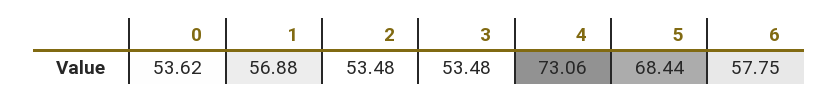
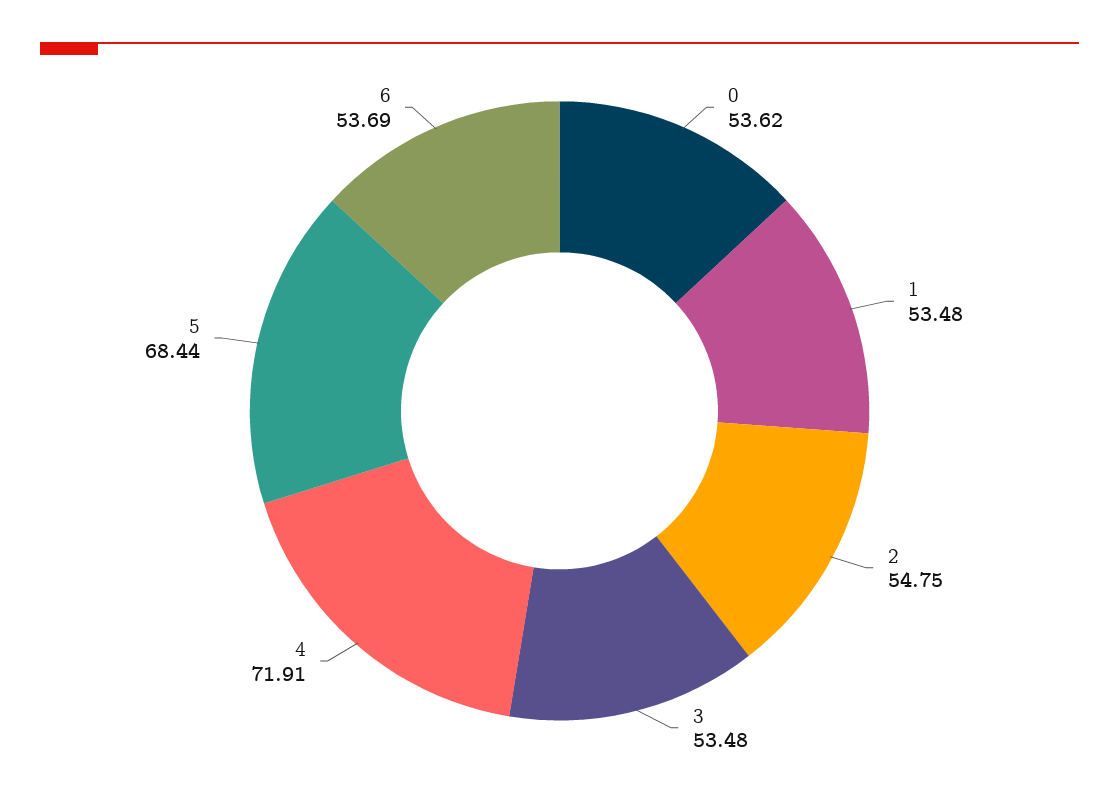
  {
    "0": 53.62,
-   "1": 56.88,
+   "1": 53.48,
-   "2": 53.48,
+   "2": 54.75,
    "3": 53.48,
-   "4": 73.06,
+   "4": 71.91,
    "5": 68.44,
-   "6": 57.75
+   "6": 53.69
  }

